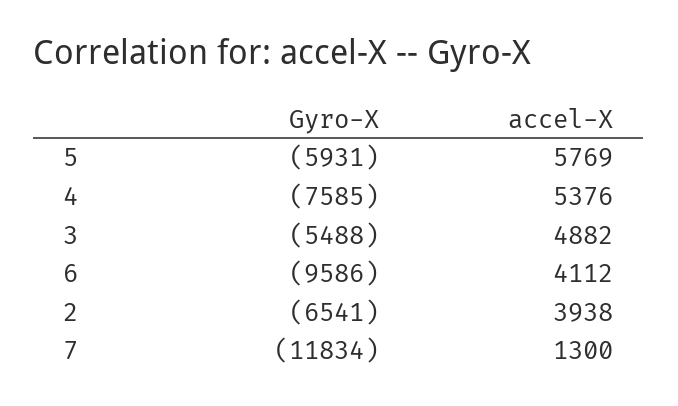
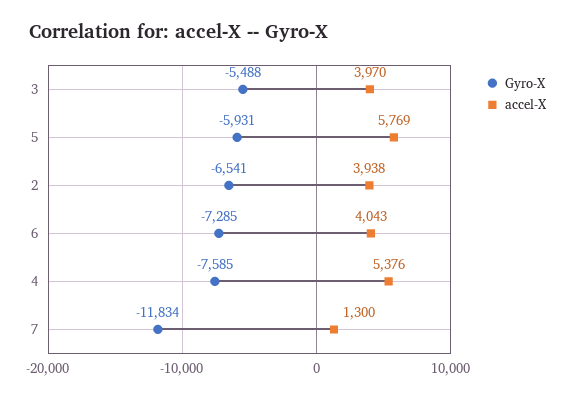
  {
    "Gyro-X": {
      "5": -5931,
      "4": -7585,
      "3": -5488,
-     "6": -9586,
+     "6": -7285,
      "2": -6541,
      "7": -11834
    },
    "accel-X": {
      "5": 5769,
      "4": 5376,
-     "3": 4882,
+     "3": 3970,
-     "6": 4112,
+     "6": 4043,
      "2": 3938,
      "7": 1300
    }
  }

